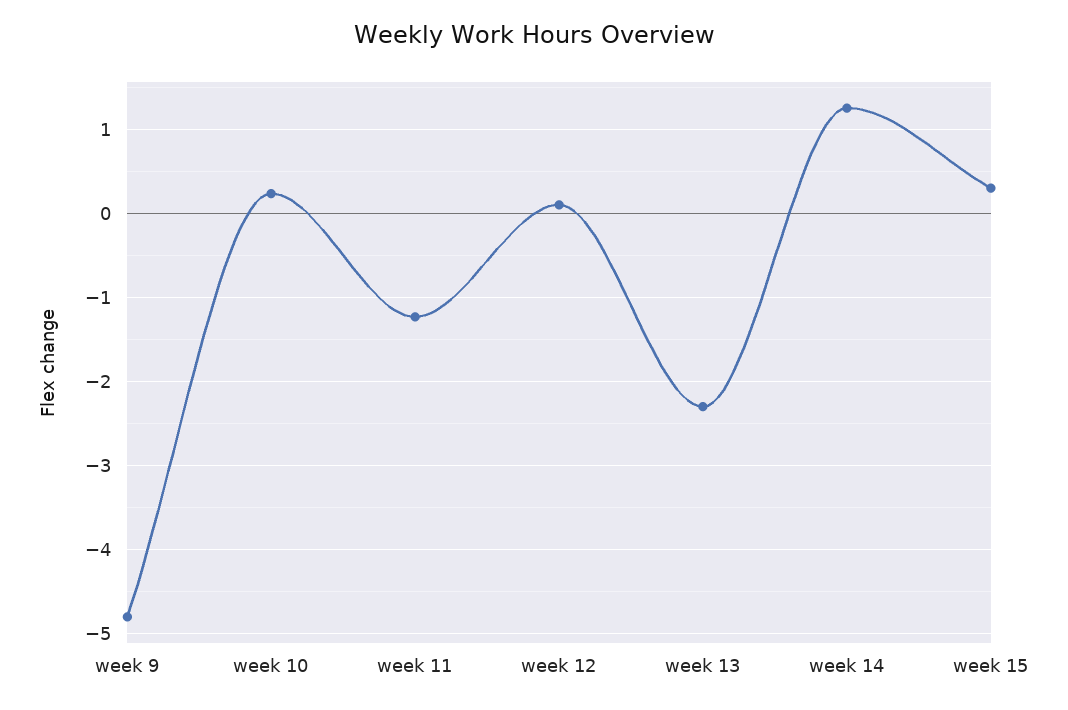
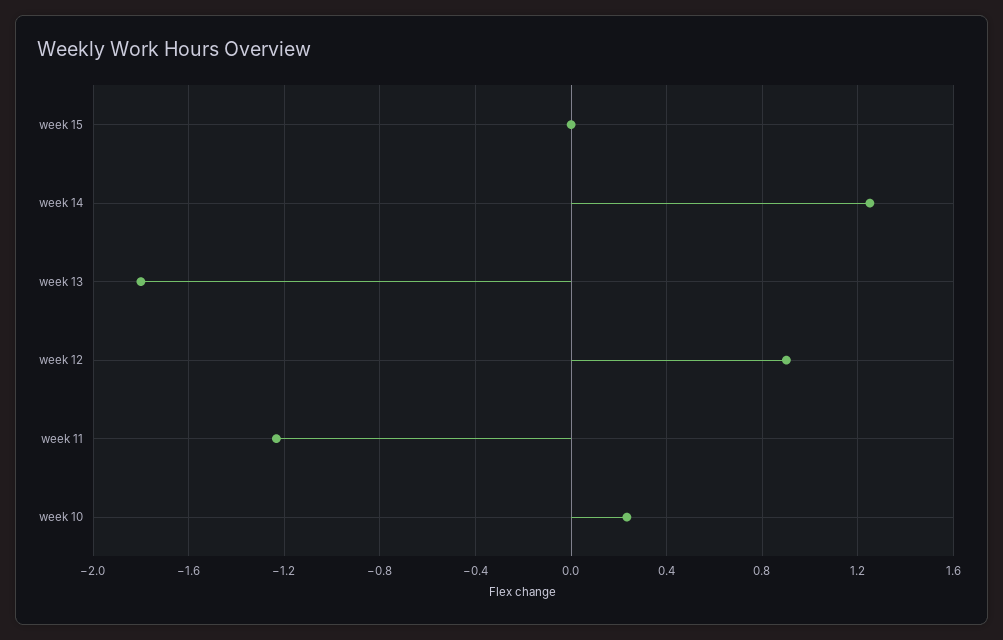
  {
-   "week 9": -4.8,
    "week 10": 0.25,
    "week 11": -1.25,
-   "week 12": 0.1,
+   "week 12": 0.9,
-   "week 13": -2.3,
+   "week 13": -1.8,
    "week 14": 1.25,
-   "week 15": 0.3
+   "week 15": 0
  }

